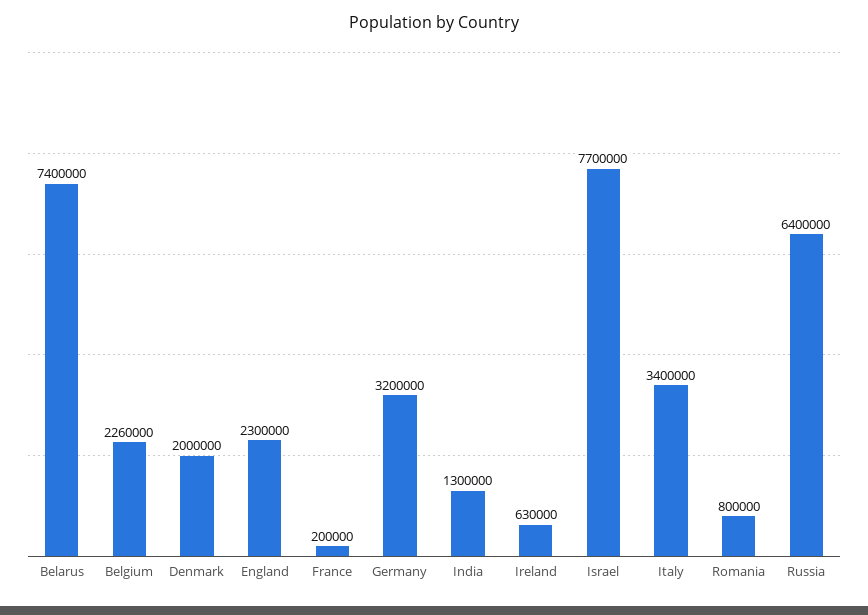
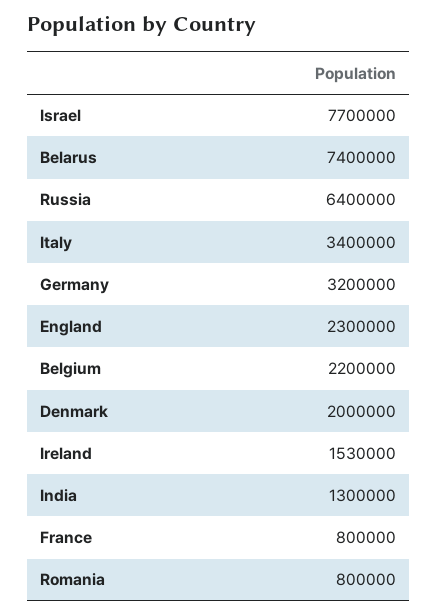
  {
    "Belarus": 7400000,
-   "Belgium": 2260000,
+   "Belgium": 2200000,
    "Denmark": 2000000,
    "England": 2300000,
-   "France": 200000,
+   "France": 800000,
    "Germany": 3200000,
    "India": 1300000,
-   "Ireland": 630000,
+   "Ireland": 1530000,
    "Israel": 7700000,
    "Italy": 3400000,
    "Romania": 800000,
    "Russia": 6400000
  }

